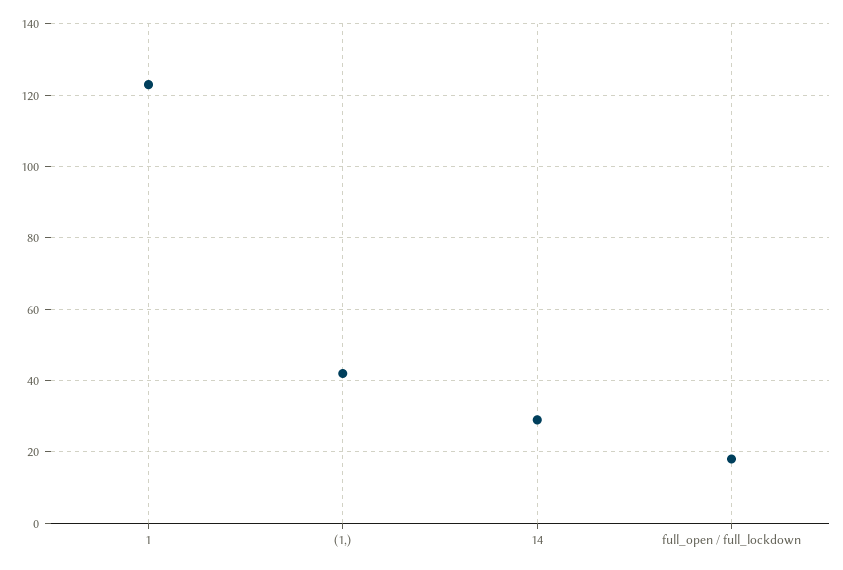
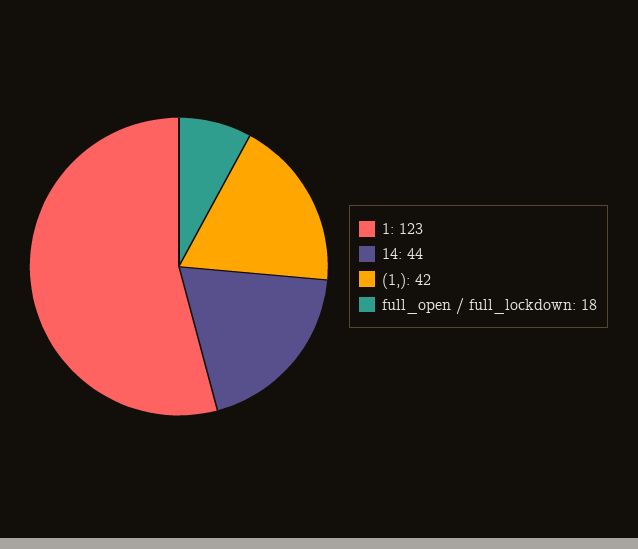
  {
    "1": 123,
    "(1,)": 42,
-   "14": 30,
+   "14": 44,
    "full_open / full_lockdown": 18
  }

